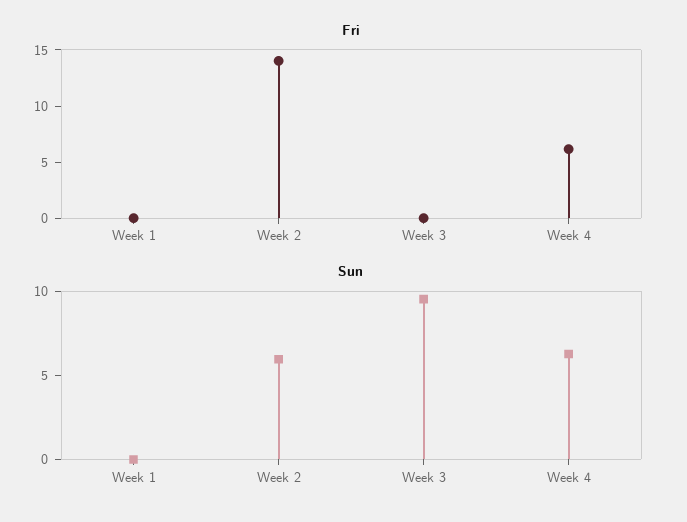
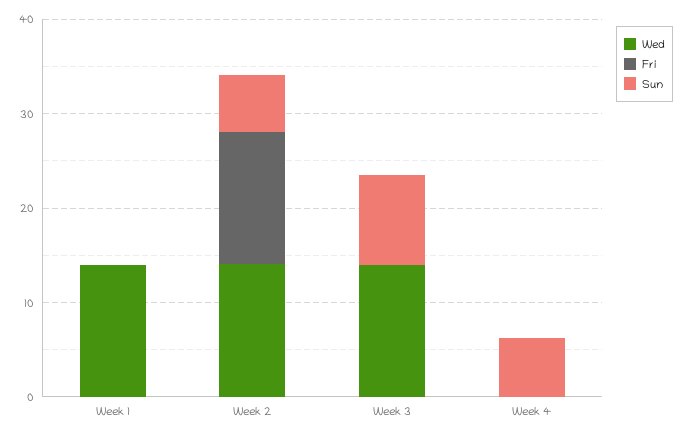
  {
    "Fri": {
      "Week 1": 0,
      "Week 2": 14,
      "Week 3": 0,
-     "Week 4": 6
+     "Week 4": 0
    },
    "Sun": {
      "Week 1": 0,
      "Week 2": 6,
      "Week 3": 10,
      "Week 4": 6
-   }
+   },
+   "Wed": {
+     "Week 1": 14,
+     "Week 2": 14,
+     "Week 3": 14,
+     "Week 4": 0
+   }
  }

